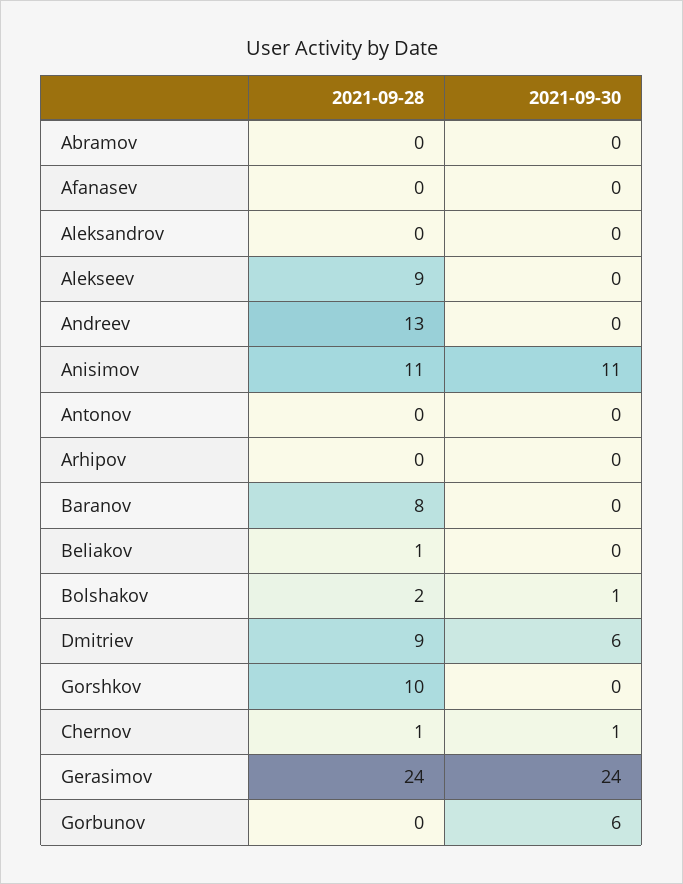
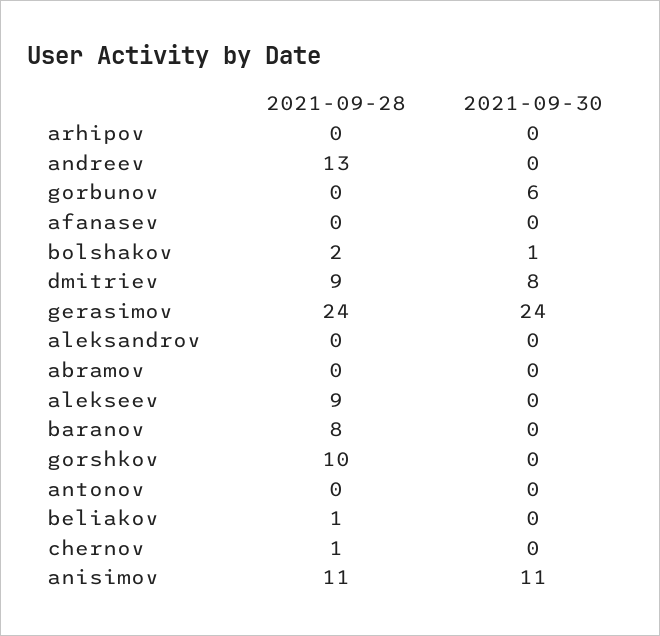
  {
    "2021-09-28": {
      "Abramov": 0,
      "Afanasev": 0,
      "Aleksandrov": 0,
      "Alekseev": 9,
      "Andreev": 13,
      "Anisimov": 11,
      "Antonov": 0,
      "Arhipov": 0,
      "Baranov": 8,
      "Beliakov": 1,
      "Bolshakov": 2,
      "Dmitriev": 9,
      "Gorshkov": 10,
      "Chernov": 1,
      "Gerasimov": 24,
      "Gorbunov": 0
    },
    "2021-09-30": {
      "Abramov": 0,
      "Afanasev": 0,
      "Aleksandrov": 0,
      "Alekseev": 0,
      "Andreev": 0,
      "Anisimov": 11,
      "Antonov": 0,
      "Arhipov": 0,
      "Baranov": 0,
      "Beliakov": 0,
      "Bolshakov": 1,
-     "Dmitriev": 6,
+     "Dmitriev": 8,
      "Gorshkov": 0,
-     "Chernov": 1,
+     "Chernov": 0,
      "Gerasimov": 24,
      "Gorbunov": 6
    }
  }

